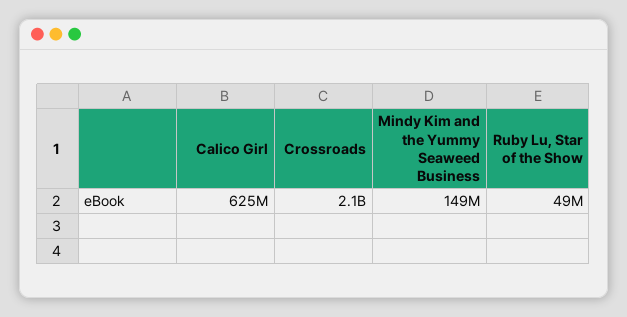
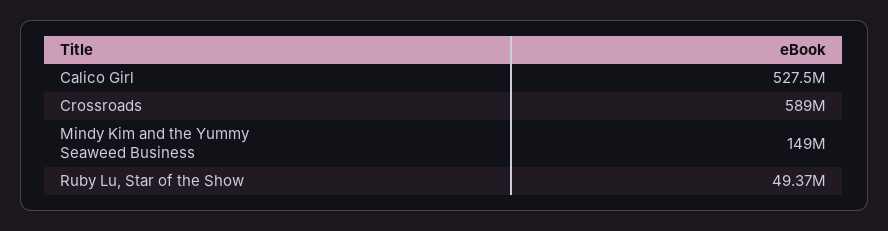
  {
-   "Calico Girl": 625000000,
+   "Calico Girl": 527500000,
-   "Crossroads": 2100000000,
+   "Crossroads": 589000000,
    "Mindy Kim and the Yummy Seaweed Business": 149000000,
    "Ruby Lu, Star of the Show": 49370000
  }

